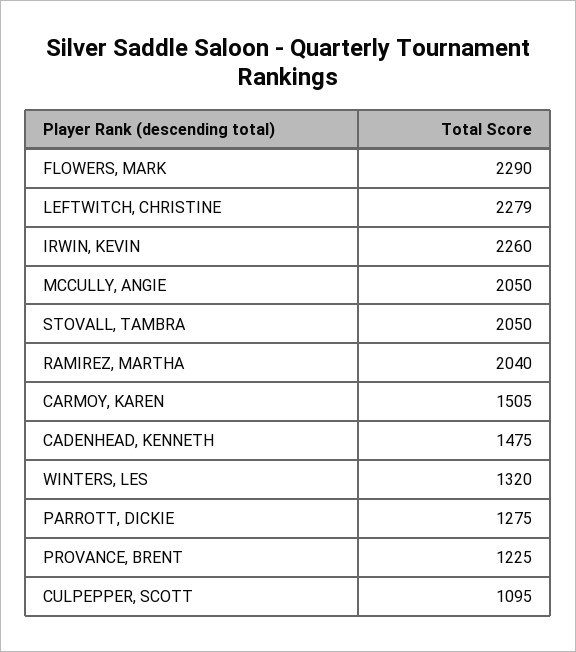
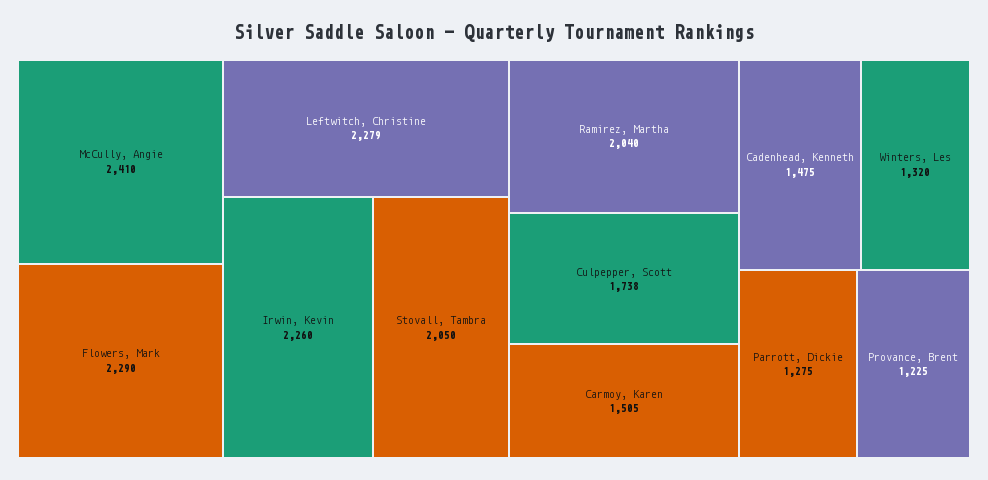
  {
    "FLOWERS, MARK": 2290,
    "LEFTWITCH, CHRISTINE": 2279,
    "IRWIN, KEVIN": 2260,
-   "MCCULLY, ANGIE": 2050,
+   "MCCULLY, ANGIE": 2410,
    "STOVALL, TAMBRA": 2050,
    "RAMIREZ, MARTHA": 2040,
    "CARMOY, KAREN": 1505,
    "CADENHEAD, KENNETH": 1475,
    "WINTERS, LES": 1320,
    "PARROTT, DICKIE": 1275,
    "PROVANCE, BRENT": 1225,
-   "CULPEPPER, SCOTT": 1095
+   "CULPEPPER, SCOTT": 1738
  }

